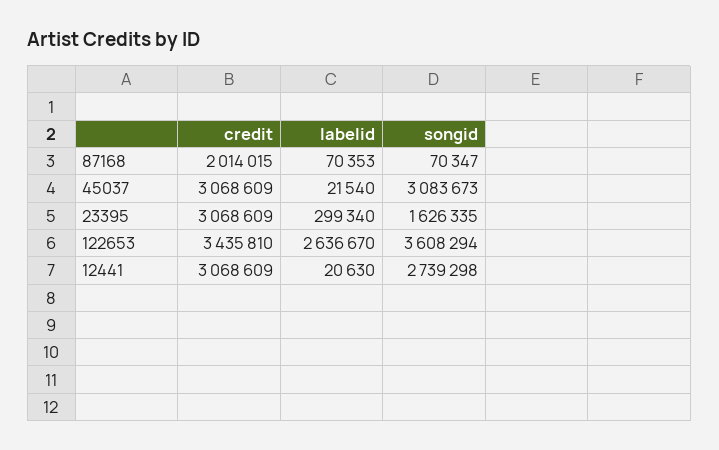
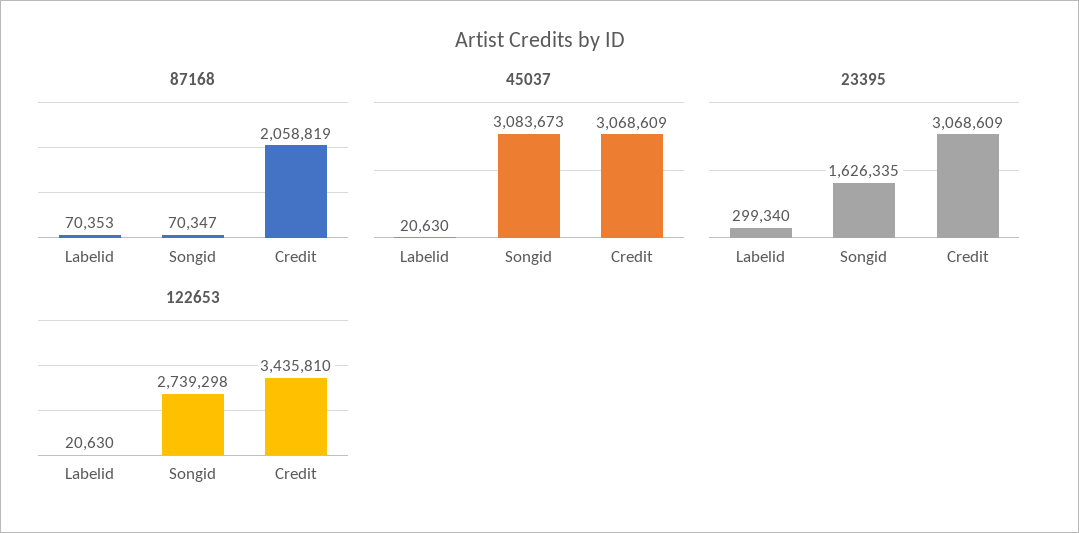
  {
    "87168": {
-     "credit": 2014015,
+     "credit": 2058819,
      "labelid": 70353,
      "songid": 70347
    },
    "45037": {
      "credit": 3068609,
-     "labelid": 21540,
+     "labelid": 20630,
      "songid": 3083673
    },
    "23395": {
      "credit": 3068609,
      "labelid": 299340,
      "songid": 1626335
    },
    "122653": {
      "credit": 3435810,
-     "labelid": 2636670,
+     "labelid": 20630,
-     "songid": 3608294
+     "songid": 2739298
-   },
+   }
-   "12441": {
-     "credit": 3068609,
-     "labelid": 20630,
-     "songid": 2739298
-   }
  }

